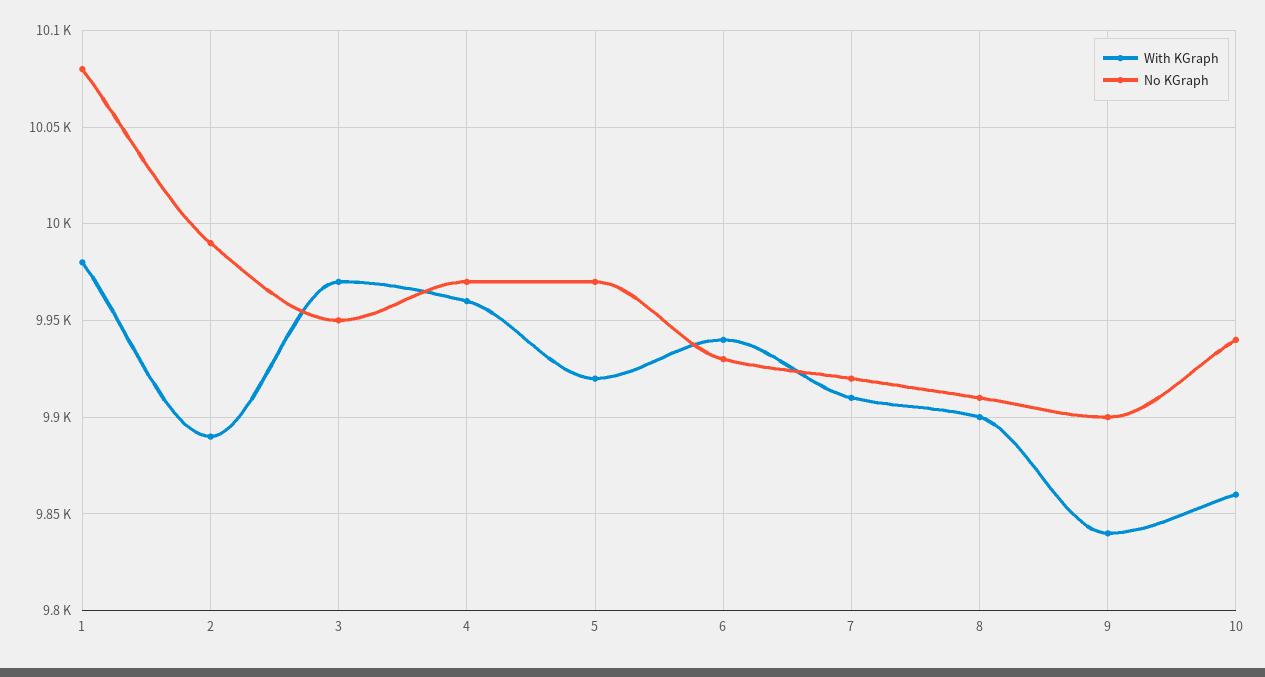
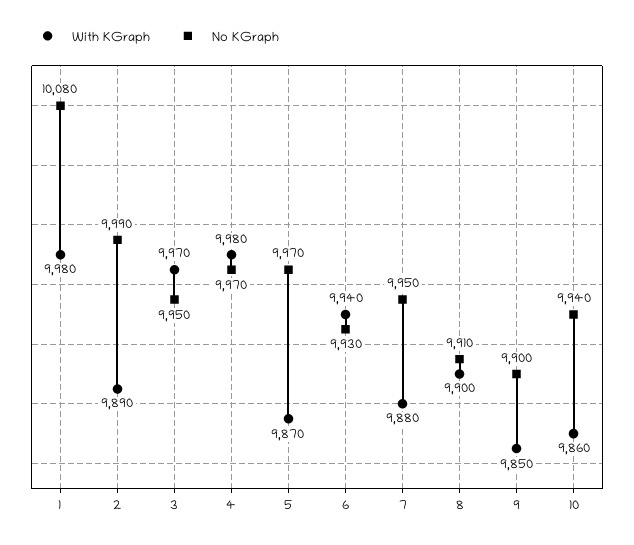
  {
    "With KGraph": {
      "1": 9980,
      "2": 9890,
      "3": 9970,
-     "4": 9960,
+     "4": 9980,
-     "5": 9920,
+     "5": 9870,
      "6": 9940,
-     "7": 9910,
+     "7": 9880,
      "8": 9900,
-     "9": 9840,
+     "9": 9850,
      "10": 9860
    },
    "No KGraph": {
      "1": 10080,
      "2": 9990,
      "3": 9950,
      "4": 9970,
      "5": 9970,
      "6": 9930,
-     "7": 9920,
+     "7": 9950,
      "8": 9910,
      "9": 9900,
      "10": 9940
    }
  }

